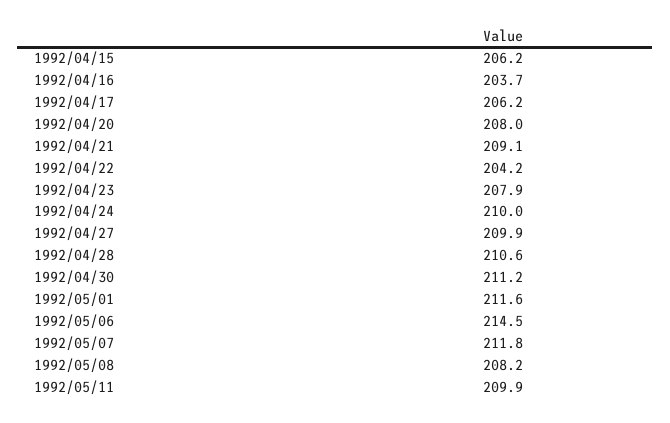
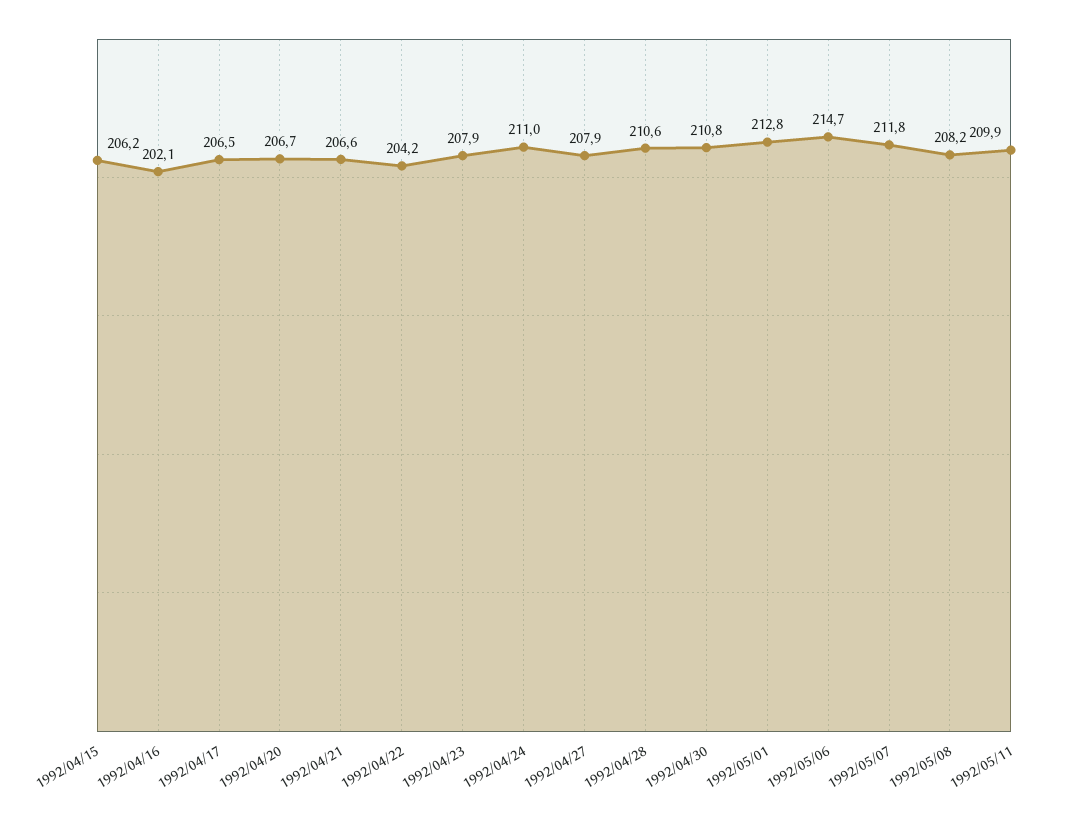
  {
    "1992/04/15": 206.2,
-   "1992/04/16": 203.7,
+   "1992/04/16": 202.1,
-   "1992/04/17": 206.2,
+   "1992/04/17": 206.5,
-   "1992/04/20": 208,
+   "1992/04/20": 206.7,
-   "1992/04/21": 209.1,
+   "1992/04/21": 206.6,
    "1992/04/22": 204.2,
    "1992/04/23": 207.9,
-   "1992/04/24": 210,
+   "1992/04/24": 211,
-   "1992/04/27": 209.9,
+   "1992/04/27": 207.9,
    "1992/04/28": 210.6,
-   "1992/04/30": 211.2,
+   "1992/04/30": 210.8,
-   "1992/05/01": 211.6,
+   "1992/05/01": 212.8,
-   "1992/05/06": 214.5,
+   "1992/05/06": 214.7,
    "1992/05/07": 211.8,
    "1992/05/08": 208.2,
    "1992/05/11": 209.9
  }

